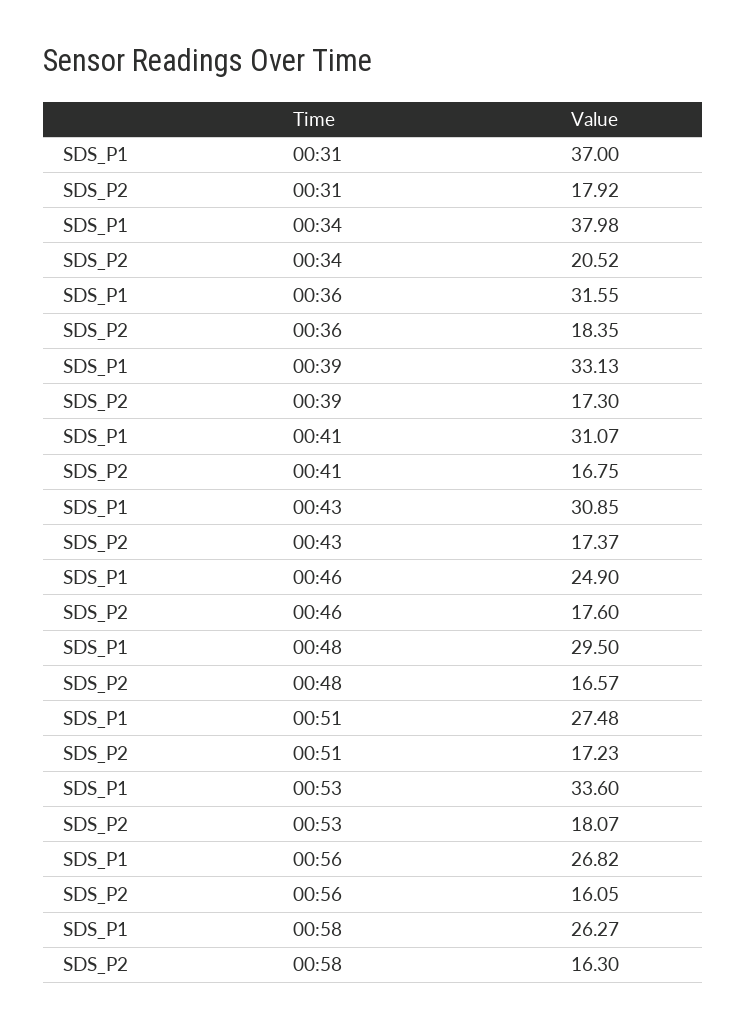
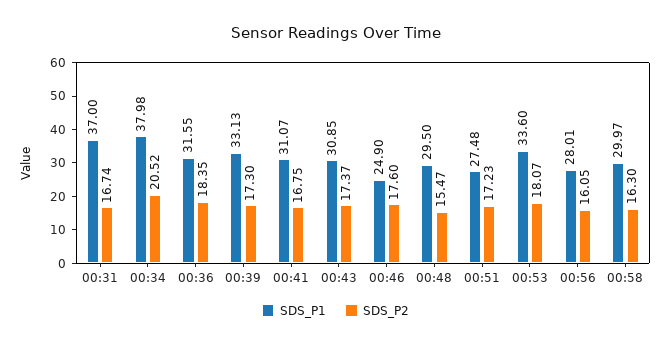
  {
    "SDS_P1": {
      "00:31": 37,
      "00:34": 37.98,
      "00:36": 31.55,
      "00:39": 33.13,
      "00:41": 31.07,
      "00:43": 30.85,
      "00:46": 24.9,
      "00:48": 29.5,
      "00:51": 27.48,
      "00:53": 33.6,
-     "00:56": 26.82,
+     "00:56": 28.01,
-     "00:58": 26.27
+     "00:58": 29.97
    },
    "SDS_P2": {
-     "00:31": 17.92,
+     "00:31": 16.74,
      "00:34": 20.52,
      "00:36": 18.35,
      "00:39": 17.3,
      "00:41": 16.75,
      "00:43": 17.37,
      "00:46": 17.6,
-     "00:48": 16.57,
+     "00:48": 15.47,
      "00:51": 17.23,
      "00:53": 18.07,
      "00:56": 16.05,
      "00:58": 16.3
    }
  }

